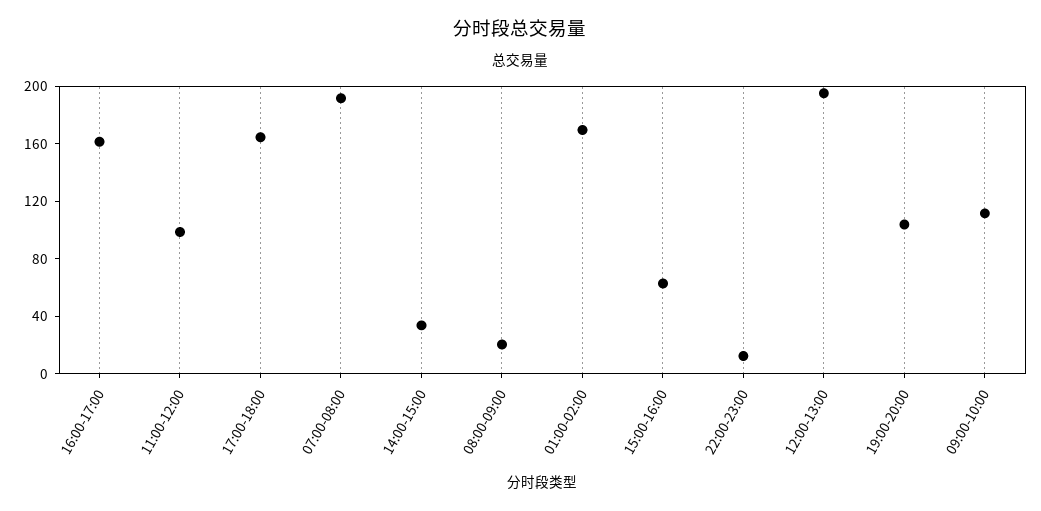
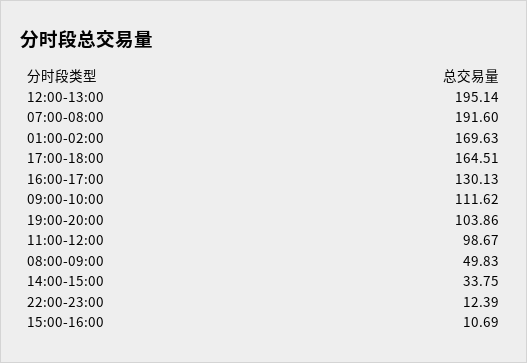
  {
-   "16:00-17:00": 160,
+   "16:00-17:00": 130.13,
    "11:00-12:00": 98.67,
    "17:00-18:00": 164.51,
    "07:00-08:00": 191.6,
    "14:00-15:00": 33.75,
-   "08:00-09:00": 20,
+   "08:00-09:00": 49.83,
    "01:00-02:00": 169.63,
-   "15:00-16:00": 60,
+   "15:00-16:00": 10.69,
    "22:00-23:00": 12.39,
    "12:00-13:00": 195.14,
    "19:00-20:00": 103.86,
    "09:00-10:00": 111.62
  }

